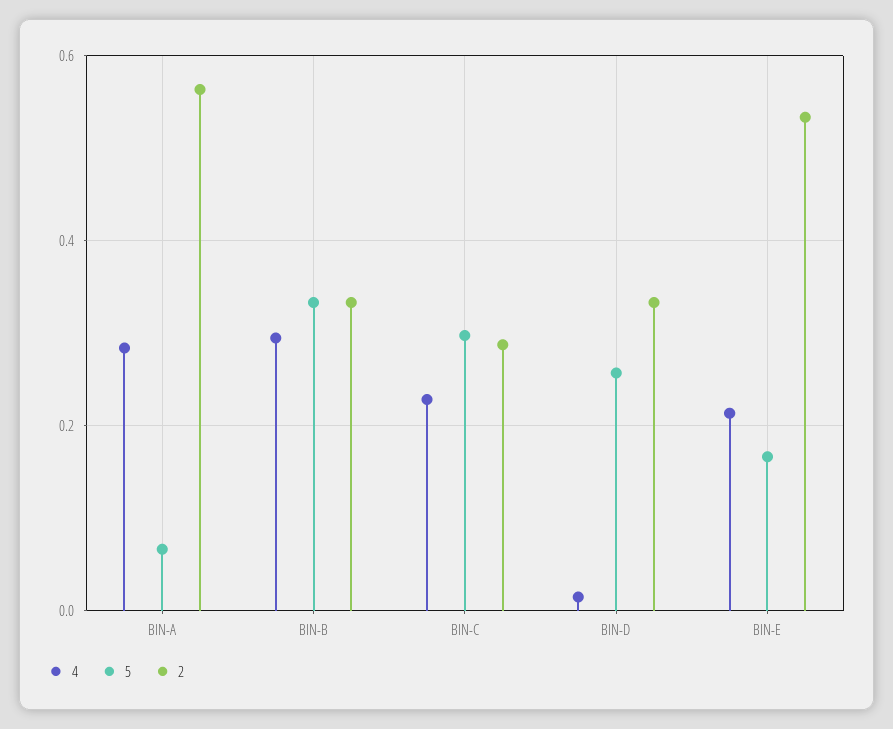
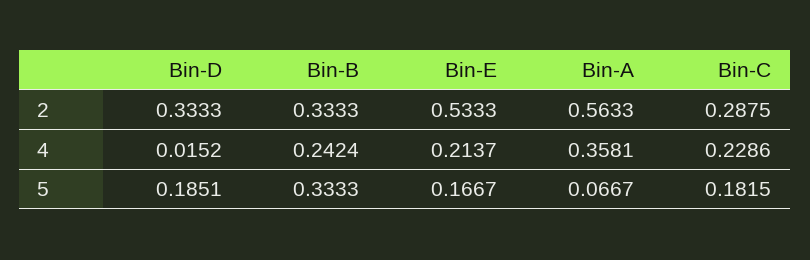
  {
    "4": {
-     "BIN-A": 0.28,
+     "BIN-A": 0.3581,
-     "BIN-B": 0.3,
+     "BIN-B": 0.2424,
      "BIN-C": 0.2286,
      "BIN-D": 0.0152,
      "BIN-E": 0.2137
    },
    "5": {
      "BIN-A": 0.0667,
      "BIN-B": 0.3333,
-     "BIN-C": 0.3,
+     "BIN-C": 0.1815,
-     "BIN-D": 0.26,
+     "BIN-D": 0.1851,
      "BIN-E": 0.1667
    },
    "2": {
      "BIN-A": 0.5633,
      "BIN-B": 0.3333,
      "BIN-C": 0.2875,
      "BIN-D": 0.3333,
      "BIN-E": 0.5333
    }
  }

